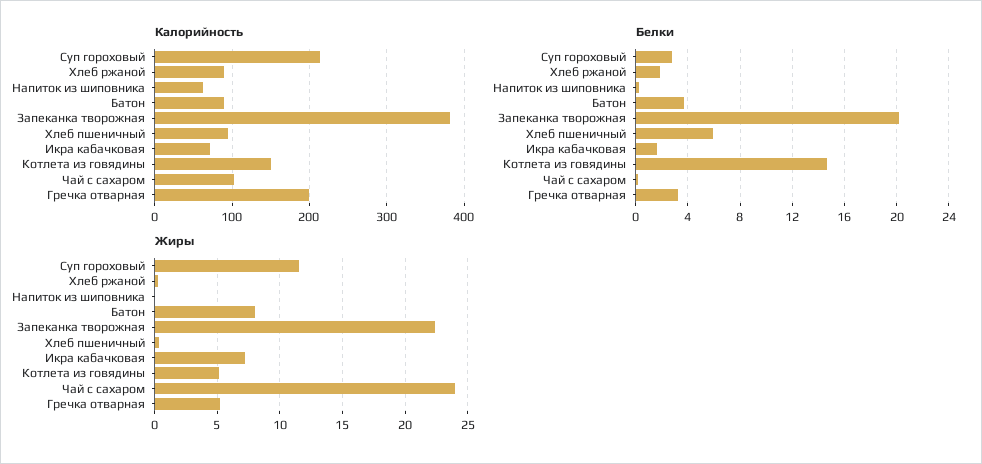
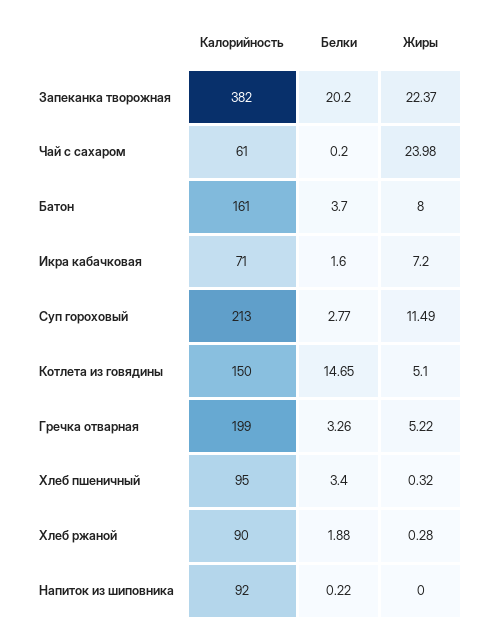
  {
    "Калорийность": {
      "Суп гороховый": 213,
      "Хлеб ржаной": 90,
-     "Напиток из шиповника": 60,
+     "Напиток из шиповника": 92,
-     "Батон": 90,
+     "Батон": 161,
      "Запеканка творожная": 382,
      "Хлеб пшеничный": 95,
      "Икра кабачковая": 71,
      "Котлета из говядины": 150,
-     "Чай с сахаром": 100,
+     "Чай с сахаром": 61,
      "Гречка отварная": 199
    },
    "Белки": {
      "Суп гороховый": 2.77,
      "Хлеб ржаной": 1.88,
      "Напиток из шиповника": 0.22,
      "Батон": 3.7,
      "Запеканка творожная": 20.2,
-     "Хлеб пшеничный": 6,
+     "Хлеб пшеничный": 3.4,
      "Икра кабачковая": 1.6,
      "Котлета из говядины": 14.65,
      "Чай с сахаром": 0.2,
      "Гречка отварная": 3.26
    },
    "Жиры": {
      "Суп гороховый": 11.49,
      "Хлеб ржаной": 0.28,
      "Напиток из шиповника": 0,
      "Батон": 8,
      "Запеканка творожная": 22.37,
      "Хлеб пшеничный": 0.32,
      "Икра кабачковая": 7.2,
      "Котлета из говядины": 5.1,
      "Чай с сахаром": 23.98,
      "Гречка отварная": 5.22
    }
  }

